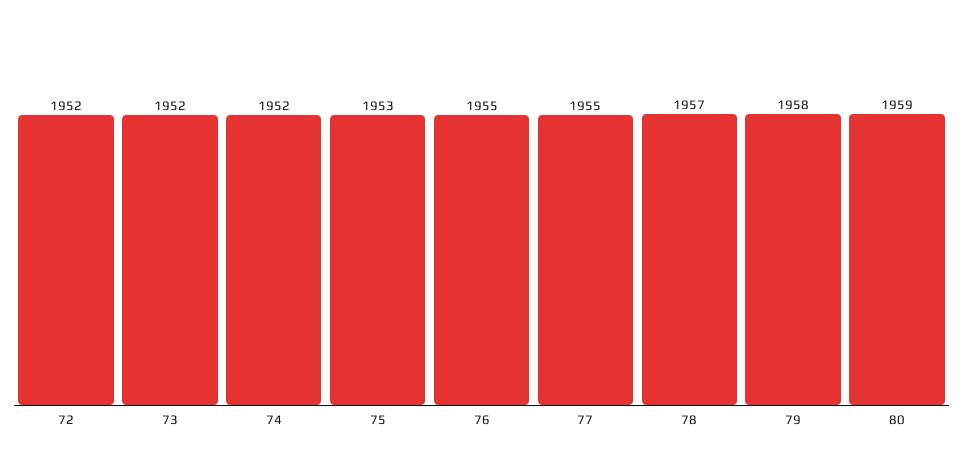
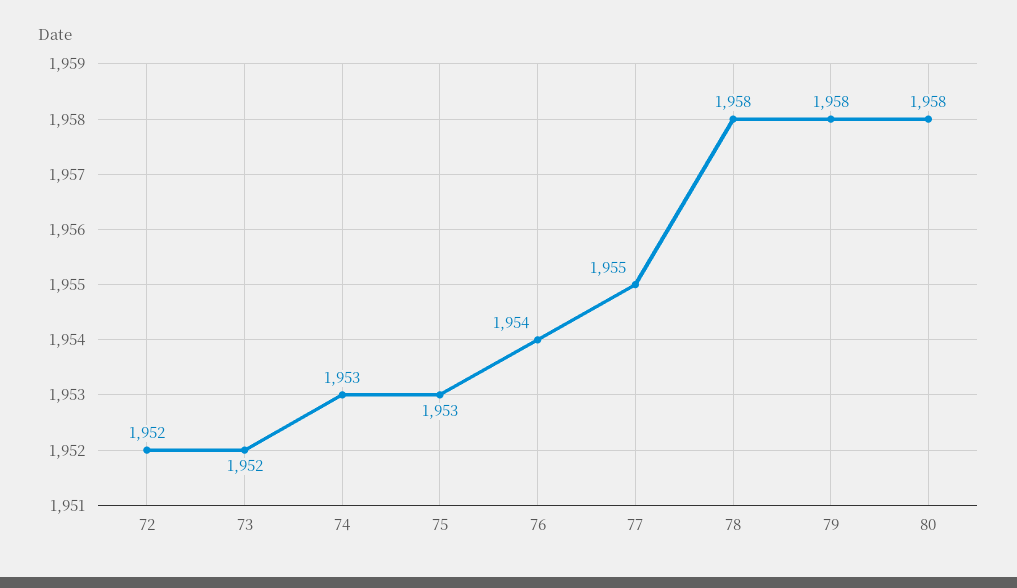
  {
    "72": 1952,
    "73": 1952,
-   "74": 1952,
+   "74": 1953,
    "75": 1953,
-   "76": 1955,
+   "76": 1954,
    "77": 1955,
-   "78": 1957,
+   "78": 1958,
    "79": 1958,
-   "80": 1959
+   "80": 1958
  }

